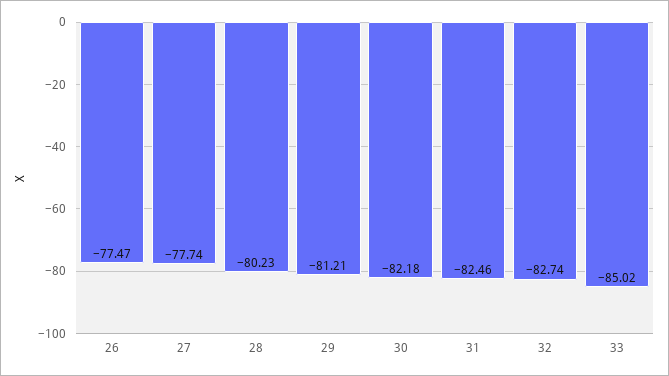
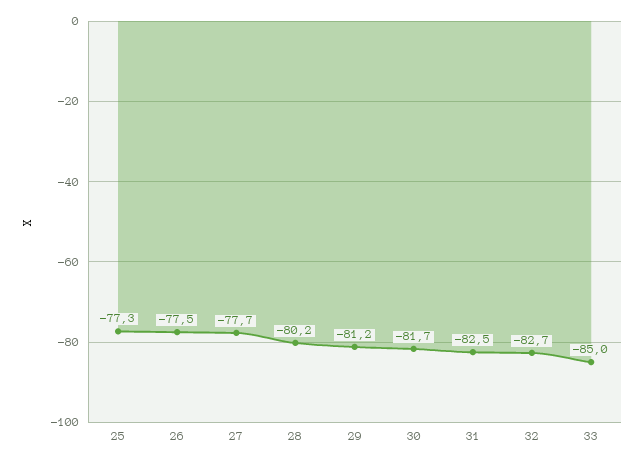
  {
    "26": -77.47,
    "27": -77.74,
    "28": -80.23,
    "29": -81.21,
-   "30": -82.18,
+   "30": -81.7,
    "31": -82.46,
    "32": -82.74,
-   "33": -85.02
+   "33": -85.02,
+   "25": -77.3
  }

